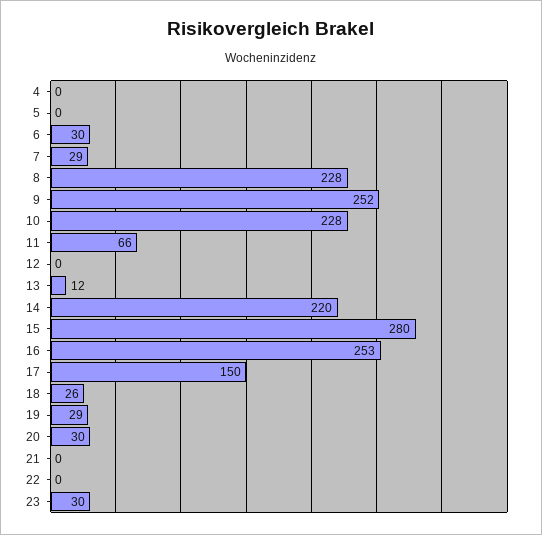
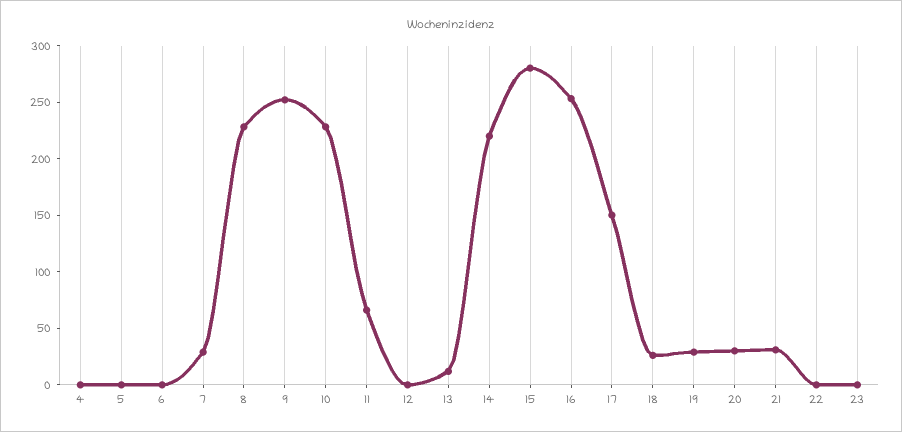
  {
    "4": 0,
    "5": 0,
-   "6": 30,
+   "6": 0,
    "7": 29,
    "8": 228,
    "9": 252,
    "10": 228,
    "11": 66,
    "12": 0,
    "13": 12,
    "14": 220,
    "15": 280,
    "16": 253,
    "17": 150,
    "18": 26,
    "19": 29,
    "20": 30,
-   "21": 0,
+   "21": 30,
    "22": 0,
-   "23": 30
+   "23": 0
  }

